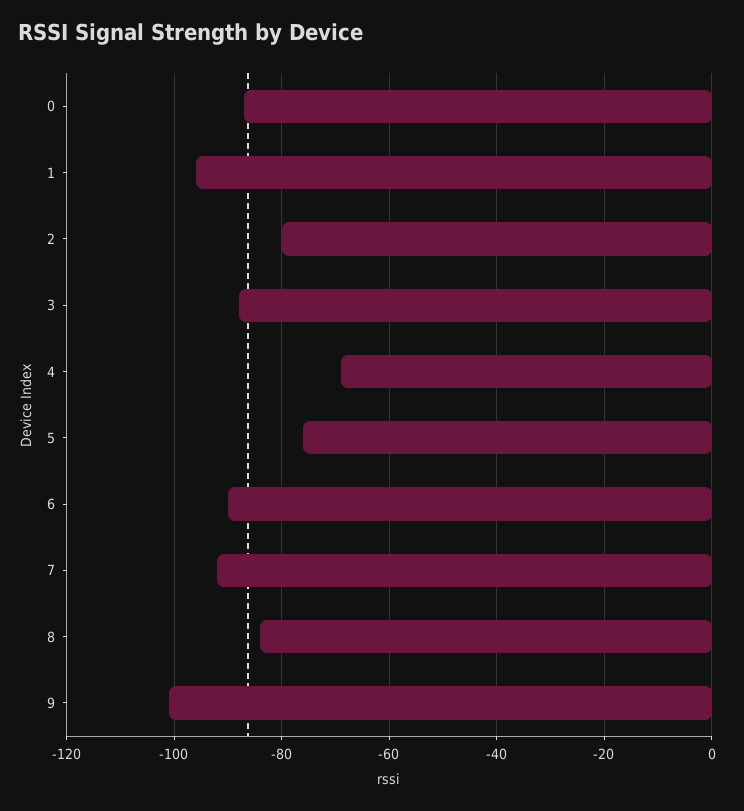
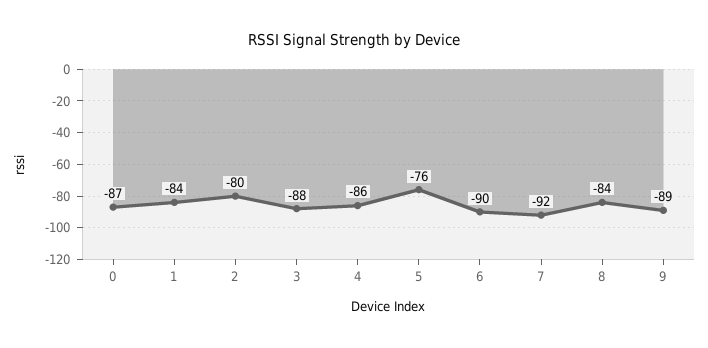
  {
    "0": -87,
-   "1": -95,
+   "1": -84,
    "2": -80,
    "3": -88,
-   "4": -70,
+   "4": -86,
    "5": -76,
    "6": -90,
    "7": -92,
    "8": -84,
-   "9": -100
+   "9": -89
  }

